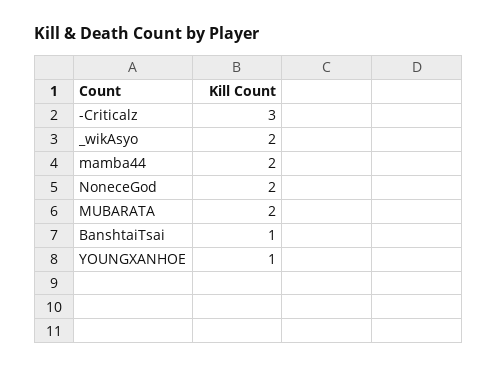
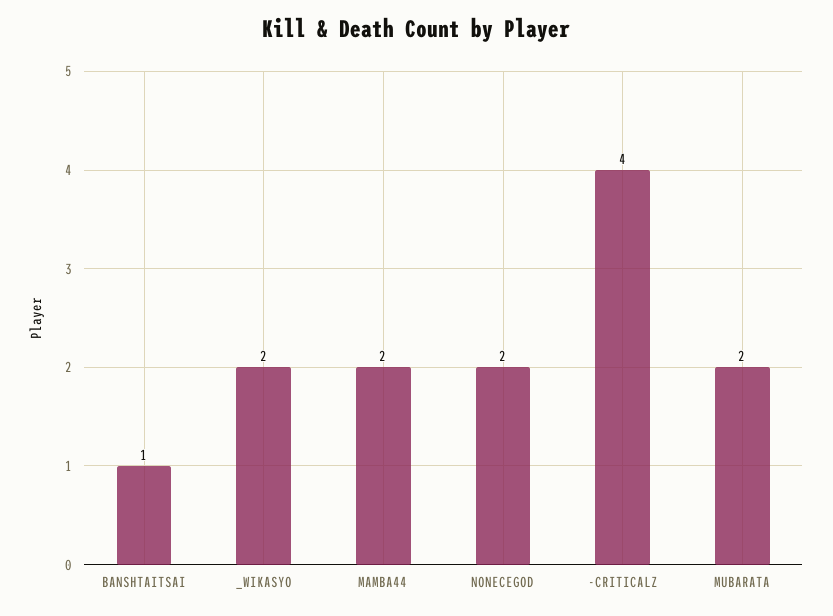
  {
-   "-Criticalz": 3,
+   "-Criticalz": 4,
    "_wikAsyo": 2,
    "mamba44": 2,
    "NoneceGod": 2,
    "MUBARATA": 2,
-   "BanshtaiTsai": 1,
+   "BanshtaiTsai": 1
-   "YOUNGXANHOE": 1
  }

